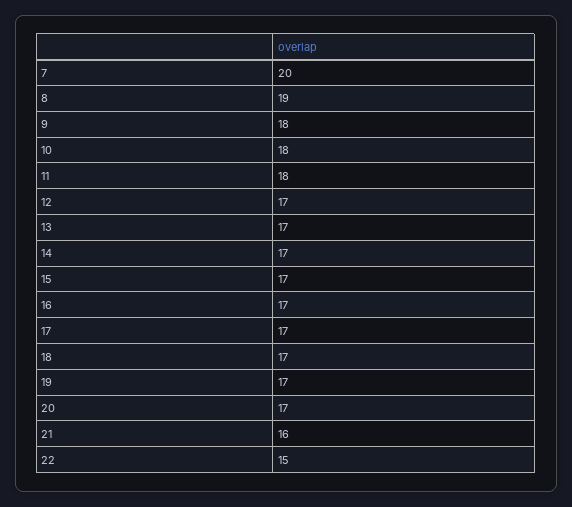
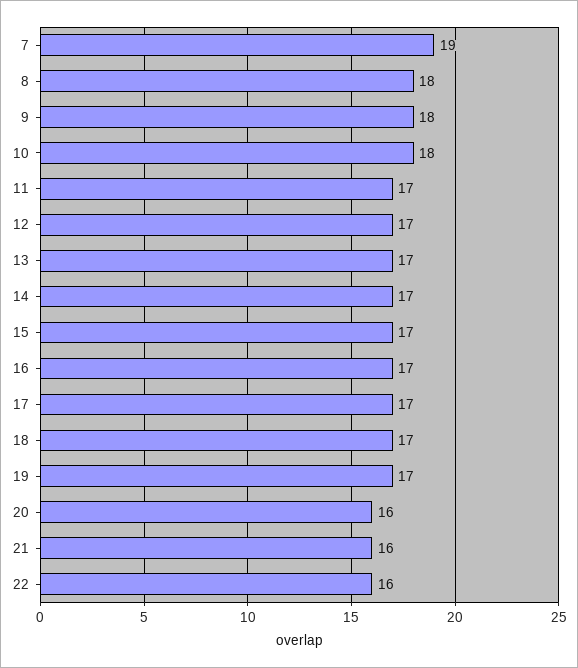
  {
-   "7": 20,
+   "7": 19,
-   "8": 19,
+   "8": 18,
    "9": 18,
    "10": 18,
-   "11": 18,
+   "11": 17,
    "12": 17,
    "13": 17,
    "14": 17,
    "15": 17,
    "16": 17,
    "17": 17,
    "18": 17,
    "19": 17,
-   "20": 17,
+   "20": 16,
    "21": 16,
-   "22": 15
+   "22": 16
  }

